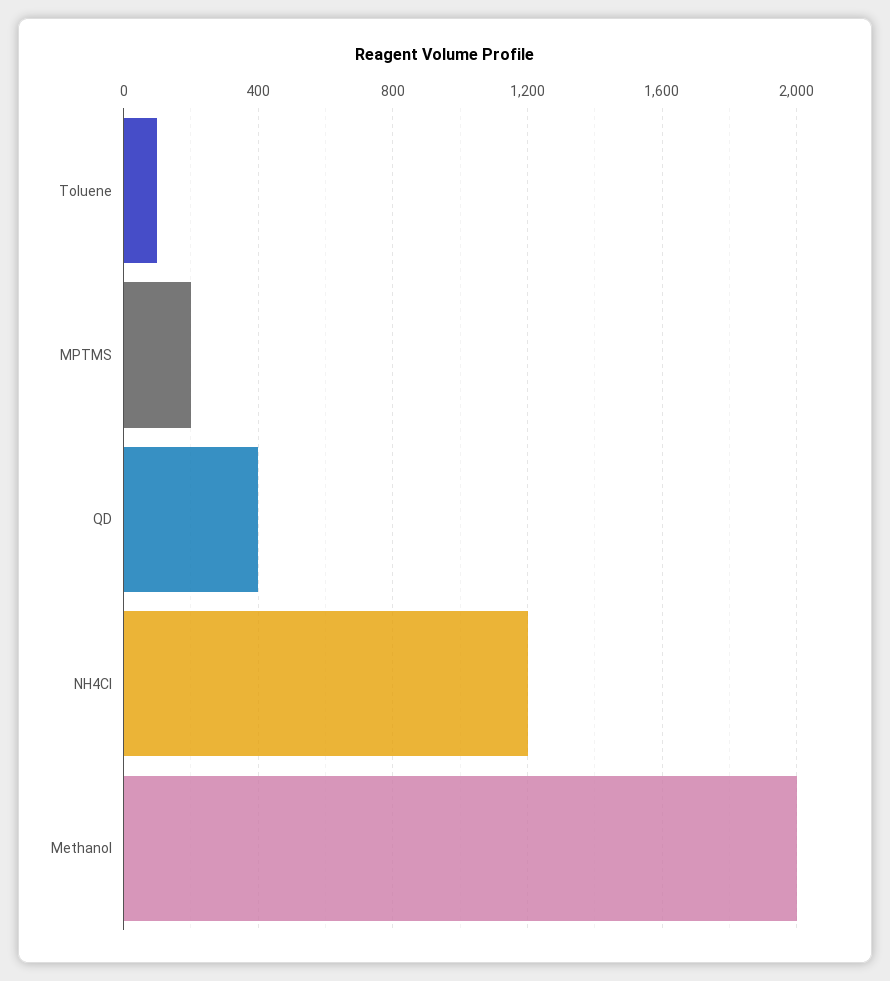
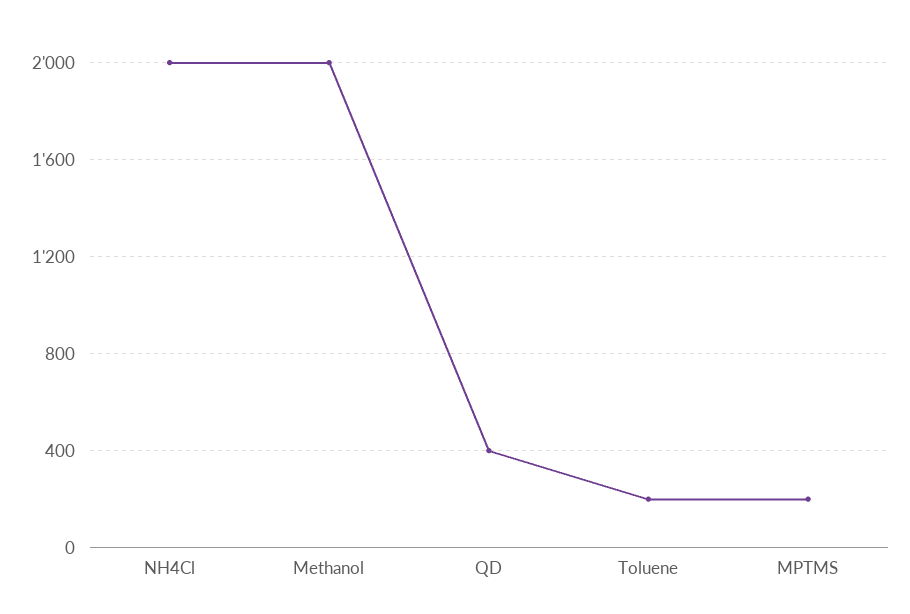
  {
-   "Toluene": 100,
+   "Toluene": 200,
    "MPTMS": 200,
    "QD": 400,
-   "NH4Cl": 1200,
+   "NH4Cl": 2000,
    "Methanol": 2000
  }

